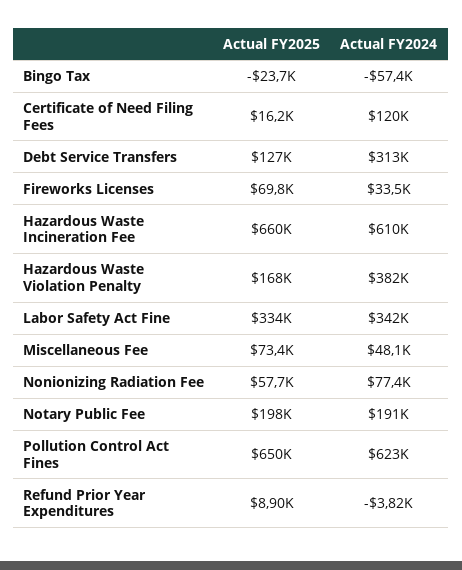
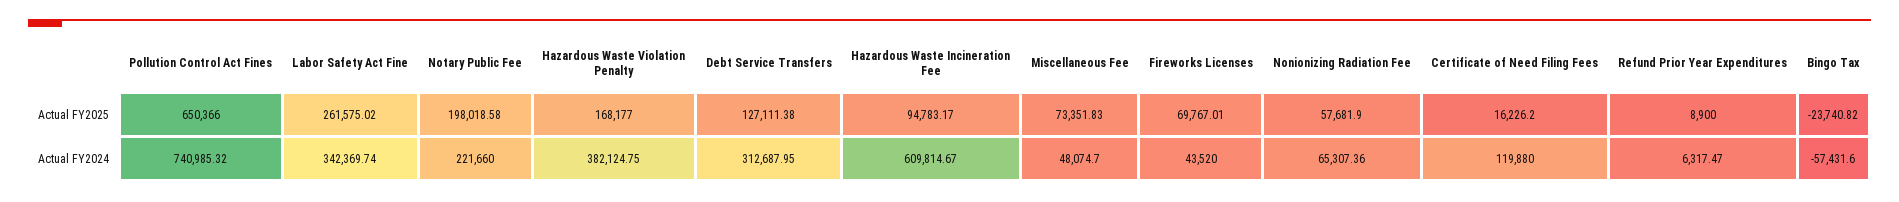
  {
    "Actual FY2025": {
      "Bingo Tax": -23740.82,
      "Certificate of Need Filing Fees": 16226.2,
      "Debt Service Transfers": 127111.38,
      "Fireworks Licenses": 69767.01,
-     "Hazardous Waste Incineration Fee": 660000,
+     "Hazardous Waste Incineration Fee": 94783.17,
      "Hazardous Waste Violation Penalty": 168177,
-     "Labor Safety Act Fine": 334000,
+     "Labor Safety Act Fine": 261575.02,
      "Miscellaneous Fee": 73351.83,
      "Nonionizing Radiation Fee": 57681.9,
      "Notary Public Fee": 198018.58,
      "Pollution Control Act Fines": 650366,
      "Refund Prior Year Expenditures": 8900
    },
    "Actual FY2024": {
      "Bingo Tax": -57431.6,
      "Certificate of Need Filing Fees": 119880,
      "Debt Service Transfers": 312687.95,
-     "Fireworks Licenses": 33500,
+     "Fireworks Licenses": 43520,
      "Hazardous Waste Incineration Fee": 609814.67,
      "Hazardous Waste Violation Penalty": 382124.75,
      "Labor Safety Act Fine": 342369.74,
      "Miscellaneous Fee": 48074.7,
-     "Nonionizing Radiation Fee": 77400,
+     "Nonionizing Radiation Fee": 65307.36,
-     "Notary Public Fee": 191000,
+     "Notary Public Fee": 221660,
-     "Pollution Control Act Fines": 623000,
+     "Pollution Control Act Fines": 740985.32,
-     "Refund Prior Year Expenditures": -3820
+     "Refund Prior Year Expenditures": 6317.47
    }
  }

